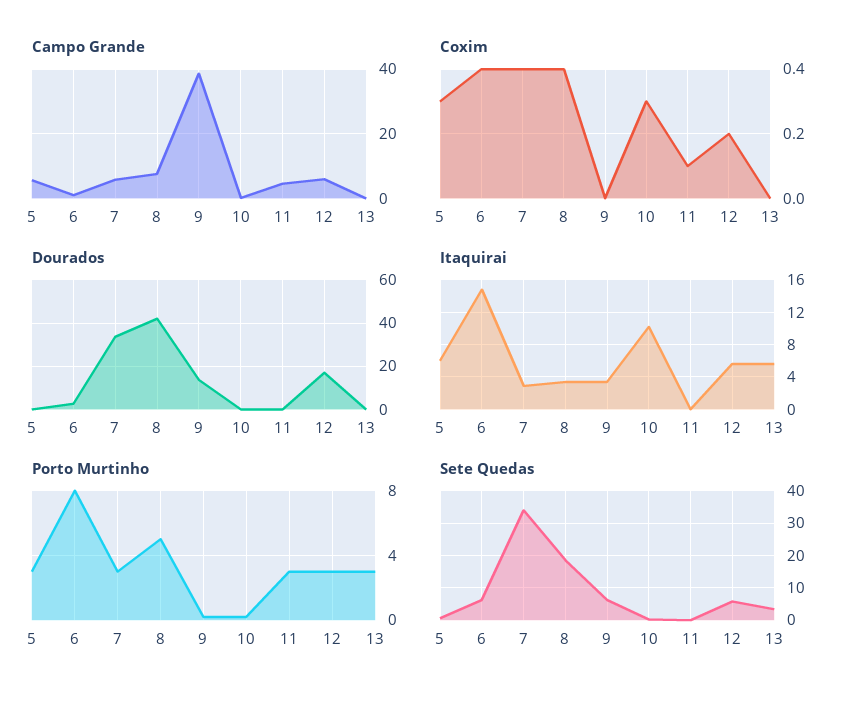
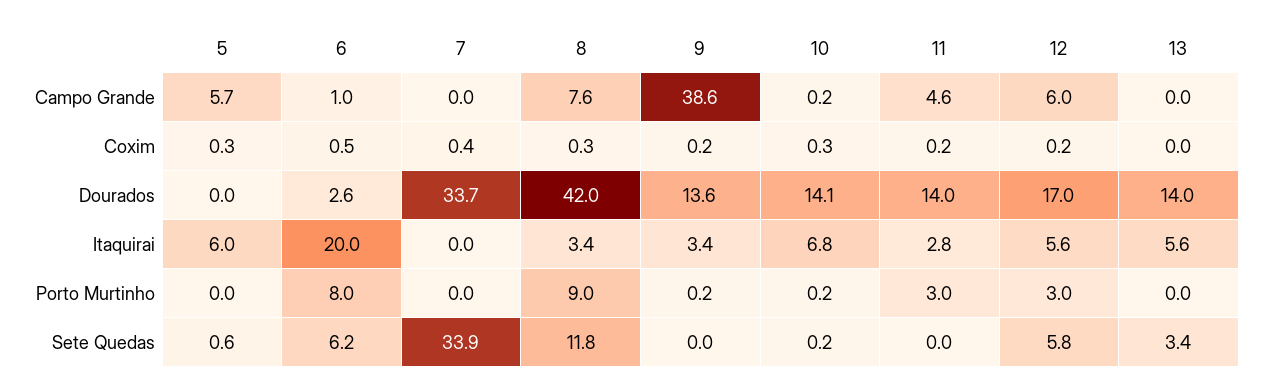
  {
    "Campo Grande": {
      "5": 5.7,
      "6": 1,
-     "7": 6,
+     "7": 0,
      "8": 7.6,
      "9": 38.6,
      "10": 0.2,
      "11": 4.6,
      "12": 6,
      "13": 0
    },
    "Coxim": {
      "5": 0.3,
-     "6": 0.4,
+     "6": 0.5,
      "7": 0.4,
-     "8": 0.4,
+     "8": 0.3,
-     "9": 0,
+     "9": 0.2,
      "10": 0.3,
-     "11": 0.1,
+     "11": 0.2,
      "12": 0.2,
      "13": 0
    },
    "Dourados": {
      "5": 0,
      "6": 2.6,
      "7": 33.7,
      "8": 42,
      "9": 13.6,
-     "10": 0,
+     "10": 14.1,
-     "11": 0,
+     "11": 14,
      "12": 17,
-     "13": 0
+     "13": 14
    },
    "Itaquirai": {
      "5": 6,
-     "6": 15,
+     "6": 20,
-     "7": 3,
+     "7": 0,
      "8": 3.4,
      "9": 3.4,
-     "10": 10,
+     "10": 6.8,
-     "11": 0,
+     "11": 2.8,
      "12": 5.6,
      "13": 5.6
    },
    "Porto Murtinho": {
-     "5": 3,
+     "5": 0,
      "6": 8,
-     "7": 3,
+     "7": 0,
-     "8": 5,
+     "8": 9,
      "9": 0.2,
      "10": 0.2,
      "11": 3,
      "12": 3,
-     "13": 3
+     "13": 0
    },
    "Sete Quedas": {
      "5": 0.6,
      "6": 6.2,
      "7": 33.9,
-     "8": 18,
+     "8": 11.8,
-     "9": 6,
+     "9": 0,
      "10": 0.2,
      "11": 0,
      "12": 5.8,
      "13": 3.4
    }
  }

